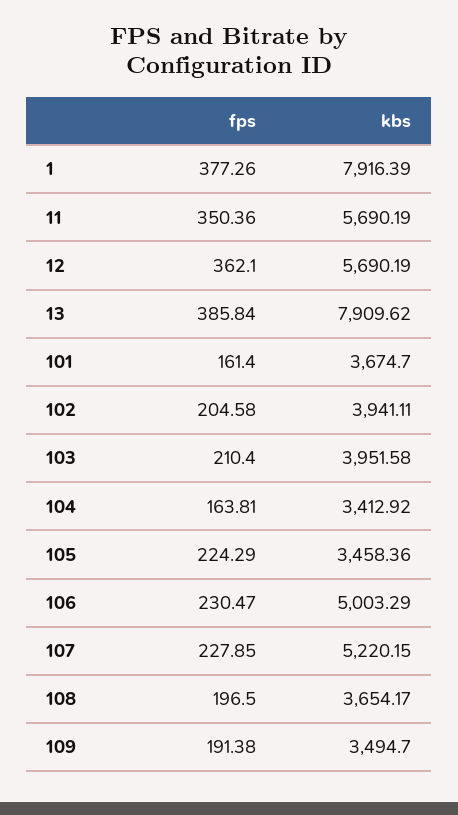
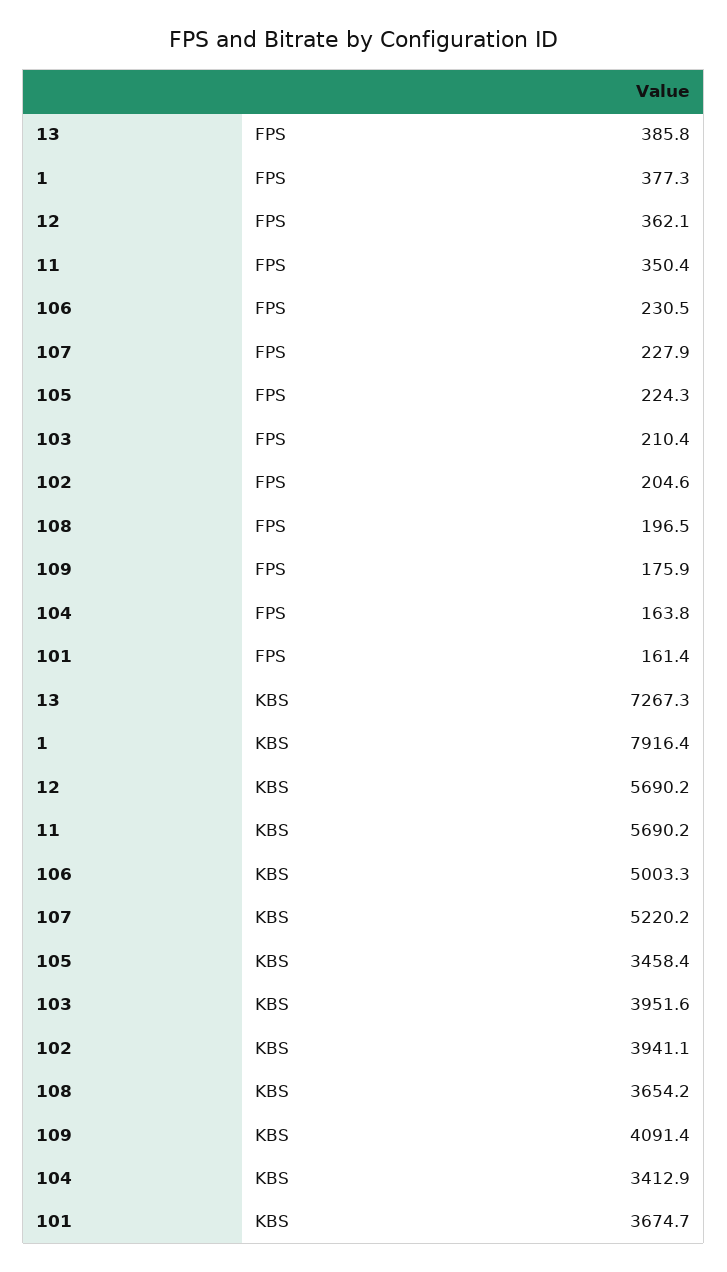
  {
    "fps": {
      "1": 377.26,
      "11": 350.36,
      "12": 362.1,
      "13": 385.84,
      "101": 161.4,
      "102": 204.58,
      "103": 210.4,
      "104": 163.81,
      "105": 224.29,
      "106": 230.47,
      "107": 227.85,
      "108": 196.5,
-     "109": 191.38
+     "109": 175.9
    },
    "kbs": {
      "1": 7916.39,
      "11": 5690.19,
      "12": 5690.19,
-     "13": 7909.62,
+     "13": 7267.3,
      "101": 3674.7,
      "102": 3941.11,
      "103": 3951.58,
      "104": 3412.92,
      "105": 3458.36,
      "106": 5003.29,
      "107": 5220.15,
      "108": 3654.17,
-     "109": 3494.7
+     "109": 4091.4
    }
  }

